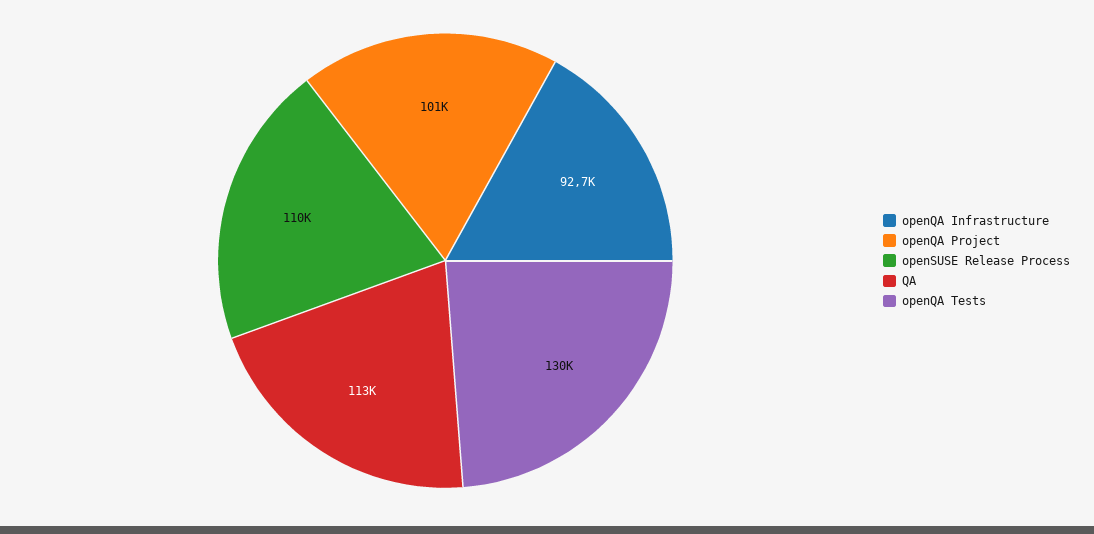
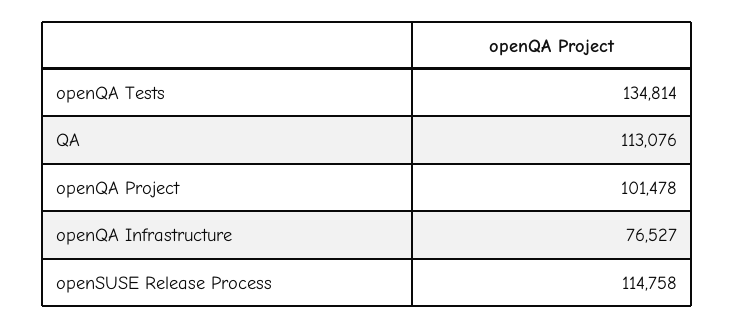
  {
-   "openQA Infrastructure": 92700,
+   "openQA Infrastructure": 76527,
    "openQA Project": 101478,
-   "openSUSE Release Process": 110000,
+   "openSUSE Release Process": 114758,
    "QA": 113076,
-   "openQA Tests": 130000
+   "openQA Tests": 134814
  }

